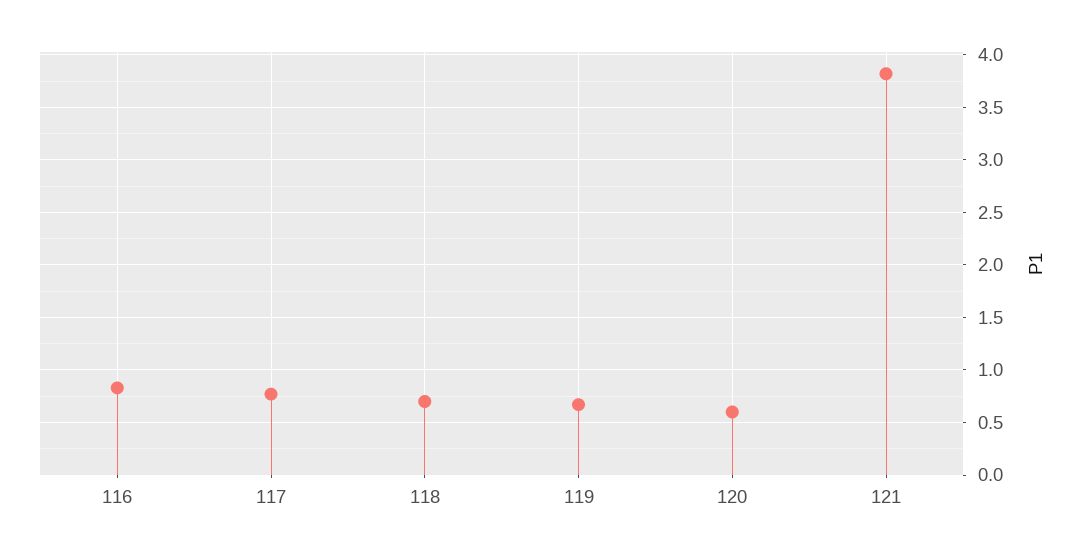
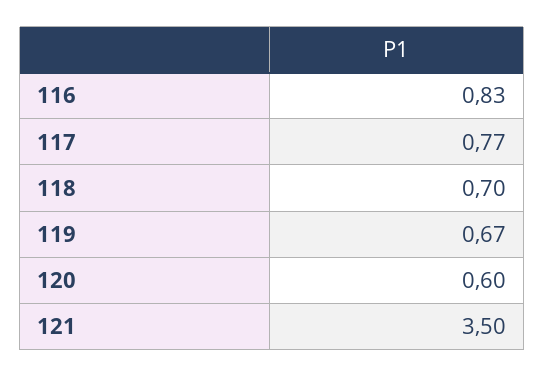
  {
    "116": 0.83,
    "117": 0.77,
    "118": 0.7,
    "119": 0.67,
    "120": 0.6,
-   "121": 3.8
+   "121": 3.5
  }

